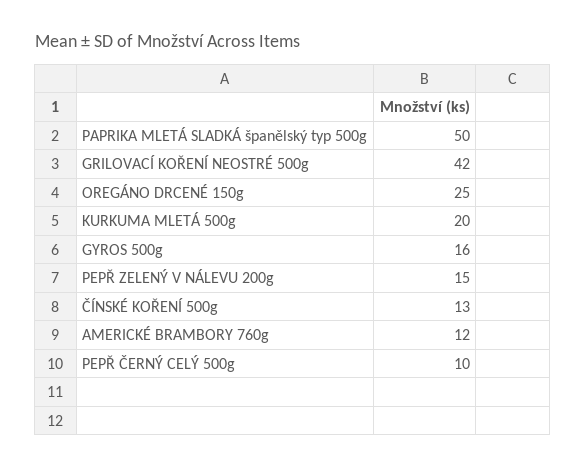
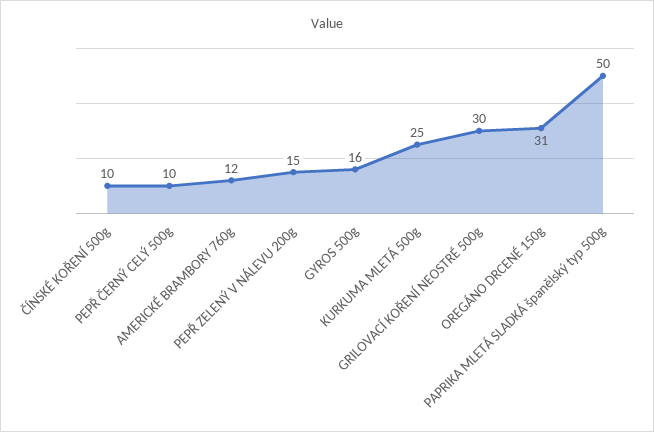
  {
    "PAPRIKA MLETÁ SLADKÁ španělský typ 500g": 50,
-   "GRILOVACÍ KOŘENÍ NEOSTRÉ 500g": 42,
+   "GRILOVACÍ KOŘENÍ NEOSTRÉ 500g": 30,
-   "OREGÁNO DRCENÉ 150g": 25,
+   "OREGÁNO DRCENÉ 150g": 31,
-   "KURKUMA MLETÁ 500g": 20,
+   "KURKUMA MLETÁ 500g": 25,
    "GYROS 500g": 16,
    "PEPŘ ZELENÝ V NÁLEVU 200g": 15,
-   "ČÍNSKÉ KOŘENÍ 500g": 13,
+   "ČÍNSKÉ KOŘENÍ 500g": 10,
    "AMERICKÉ BRAMBORY 760g": 12,
    "PEPŘ ČERNÝ CELÝ 500g": 10
  }

